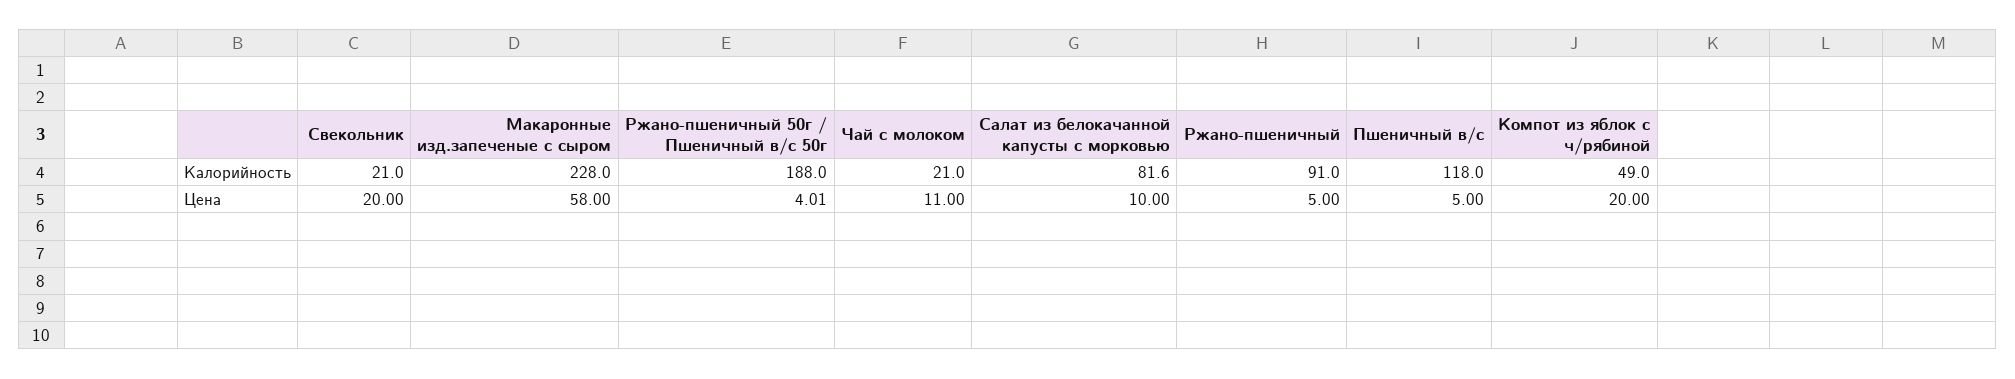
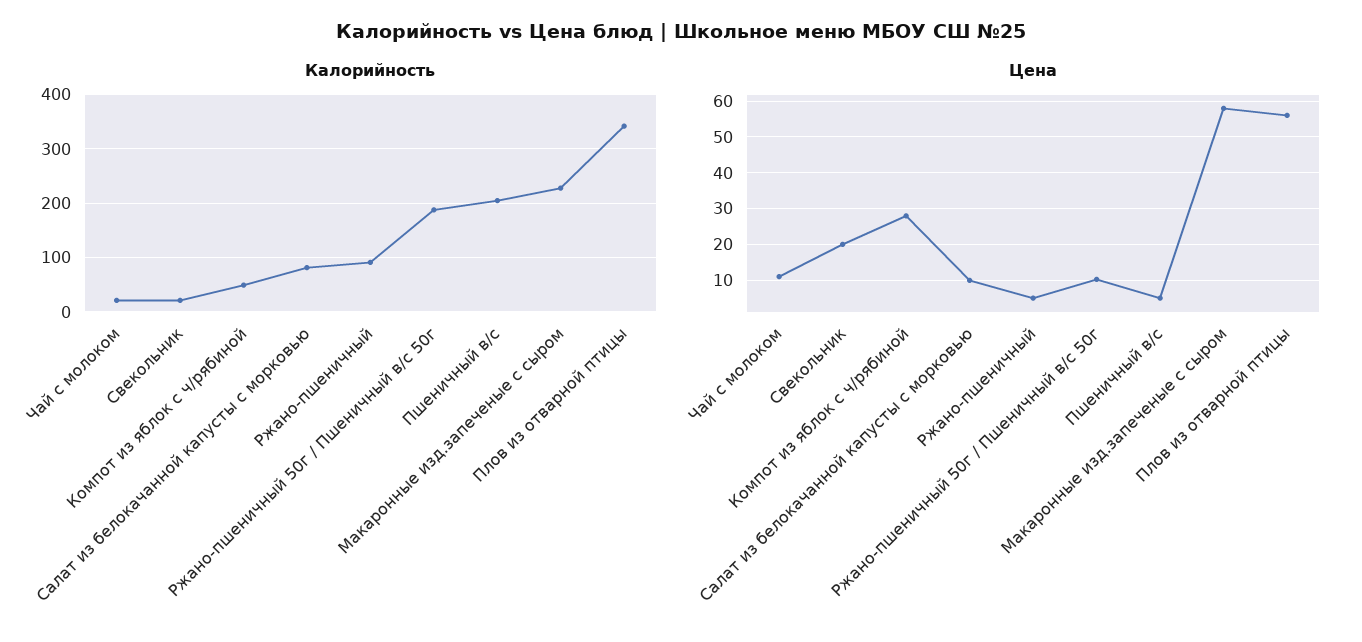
  {
    "Калорийность": {
      "Свекольник": 21,
      "Макаронные изд.запеченые с сыром": 228,
      "Ржано-пшеничный 50г / Пшеничный в/с 50г": 188,
      "Чай с молоком": 21,
      "Салат из белокачанной капусты с морковью": 81.6,
      "Ржано-пшеничный": 91,
-     "Пшеничный в/с": 118,
+     "Пшеничный в/с": 200,
-     "Компот из яблок с ч/рябиной": 49
+     "Компот из яблок с ч/рябиной": 49,
+     "Плов из отварной птицы": 340
    },
    "Цена": {
      "Свекольник": 20,
      "Макаронные изд.запеченые с сыром": 58,
-     "Ржано-пшеничный 50г / Пшеничный в/с 50г": 4.01,
+     "Ржано-пшеничный 50г / Пшеничный в/с 50г": 10,
      "Чай с молоком": 11,
      "Салат из белокачанной капусты с морковью": 10,
      "Ржано-пшеничный": 5,
      "Пшеничный в/с": 5,
-     "Компот из яблок с ч/рябиной": 20
+     "Компот из яблок с ч/рябиной": 28,
+     "Плов из отварной птицы": 56
    }
  }

